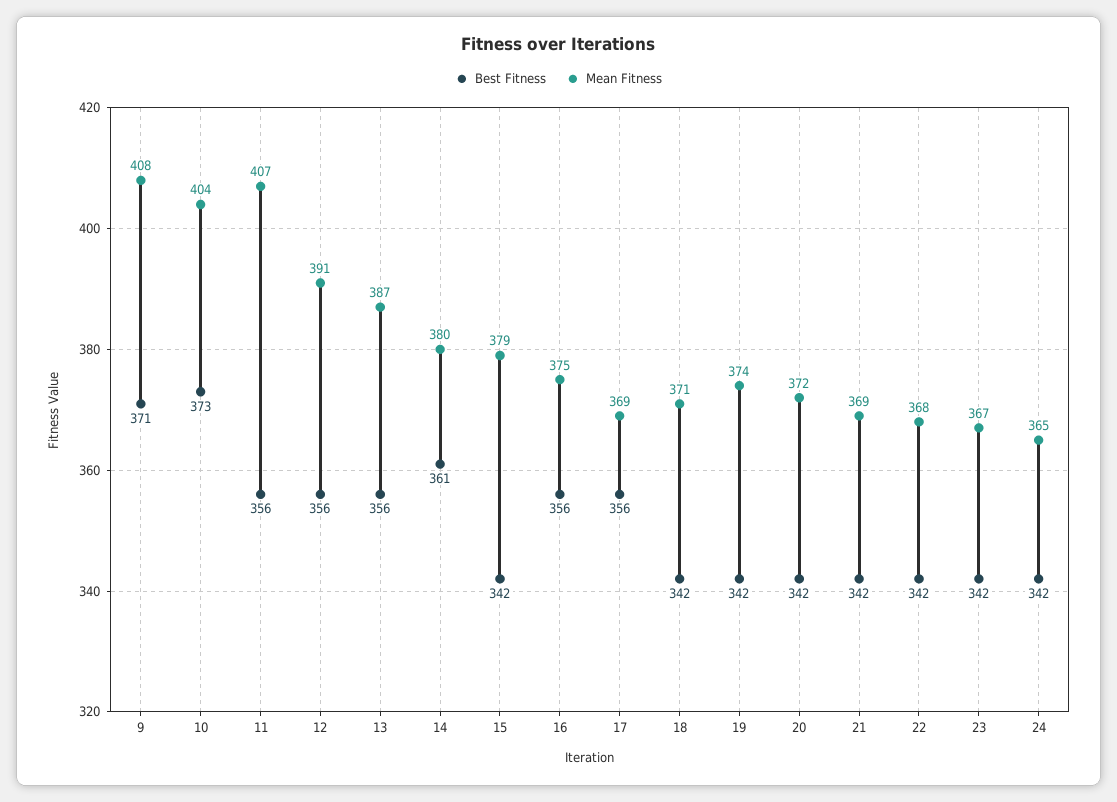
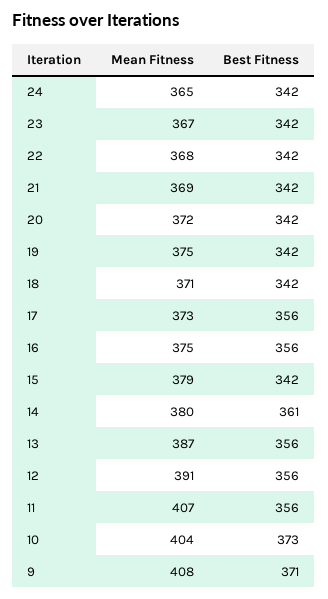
  {
    "Best Fitness": {
      "9": 371,
      "10": 373,
      "11": 356,
      "12": 356,
      "13": 356,
      "14": 361,
      "15": 342,
      "16": 356,
      "17": 356,
      "18": 342,
      "19": 342,
      "20": 342,
      "21": 342,
      "22": 342,
      "23": 342,
      "24": 342
    },
    "Mean Fitness": {
      "9": 408,
      "10": 404,
      "11": 407,
      "12": 391,
      "13": 387,
      "14": 380,
      "15": 379,
      "16": 375,
-     "17": 369,
+     "17": 373,
      "18": 371,
-     "19": 374,
+     "19": 375,
      "20": 372,
      "21": 369,
      "22": 368,
      "23": 367,
      "24": 365
    }
  }

